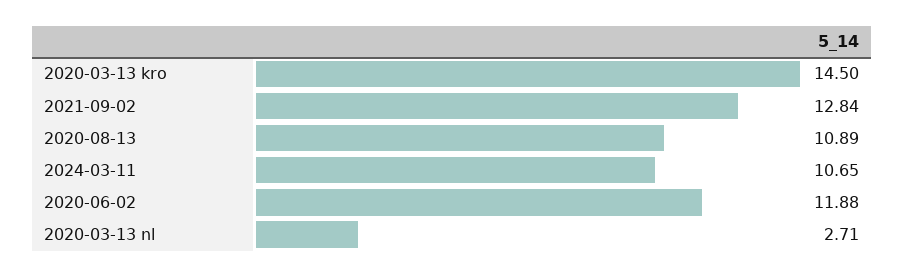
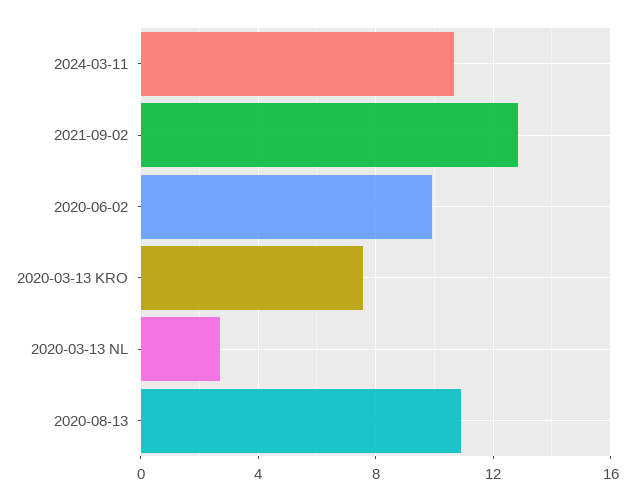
  {
-   "2020-03-13 kro": 14.5,
+   "2020-03-13 kro": 7.5,
    "2021-09-02": 12.84,
    "2020-08-13": 10.89,
    "2024-03-11": 10.65,
-   "2020-06-02": 11.88,
+   "2020-06-02": 10,
    "2020-03-13 nl": 2.71
  }

